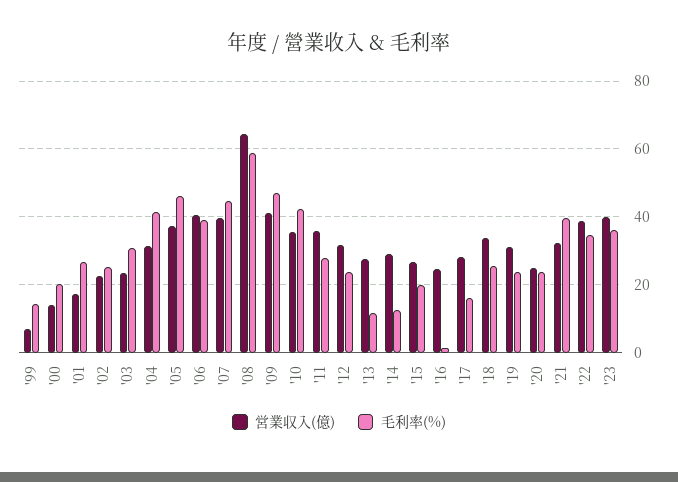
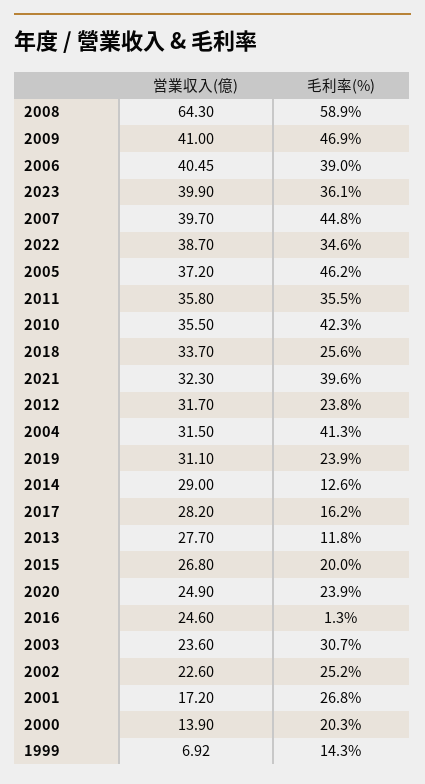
  {
    "営業収入(億)": {
      "'99": 6.92,
      "'00": 13.9,
      "'01": 17.2,
      "'02": 22.6,
      "'03": 23.6,
      "'04": 31.5,
      "'05": 37.2,
      "'06": 40.45,
      "'07": 39.7,
      "'08": 64.3,
      "'09": 41,
      "'10": 35.5,
      "'11": 35.8,
      "'12": 31.7,
      "'13": 27.7,
      "'14": 29,
      "'15": 26.8,
      "'16": 24.6,
      "'17": 28.2,
      "'18": 33.7,
      "'19": 31.1,
      "'20": 24.9,
      "'21": 32.3,
      "'22": 38.7,
      "'23": 39.9
    },
    "毛利率(%)": {
      "'99": 14.3,
      "'00": 20.3,
      "'01": 26.8,
      "'02": 25.2,
      "'03": 30.7,
      "'04": 41.3,
      "'05": 46.2,
      "'06": 39,
      "'07": 44.8,
      "'08": 58.9,
      "'09": 46.9,
      "'10": 42.3,
-     "'11": 28,
+     "'11": 35.5,
      "'12": 23.8,
      "'13": 11.8,
      "'14": 12.6,
      "'15": 20,
      "'16": 1.3,
      "'17": 16.2,
      "'18": 25.6,
      "'19": 23.9,
      "'20": 23.9,
      "'21": 39.6,
      "'22": 34.6,
      "'23": 36.1
    }
  }

